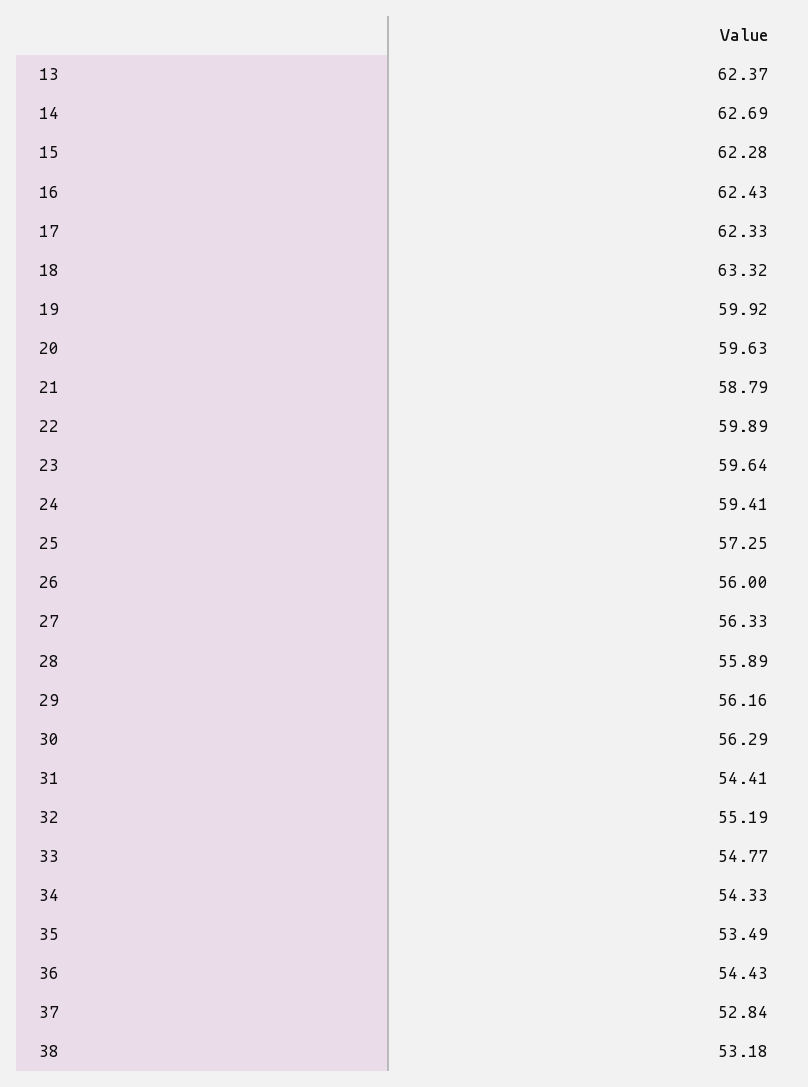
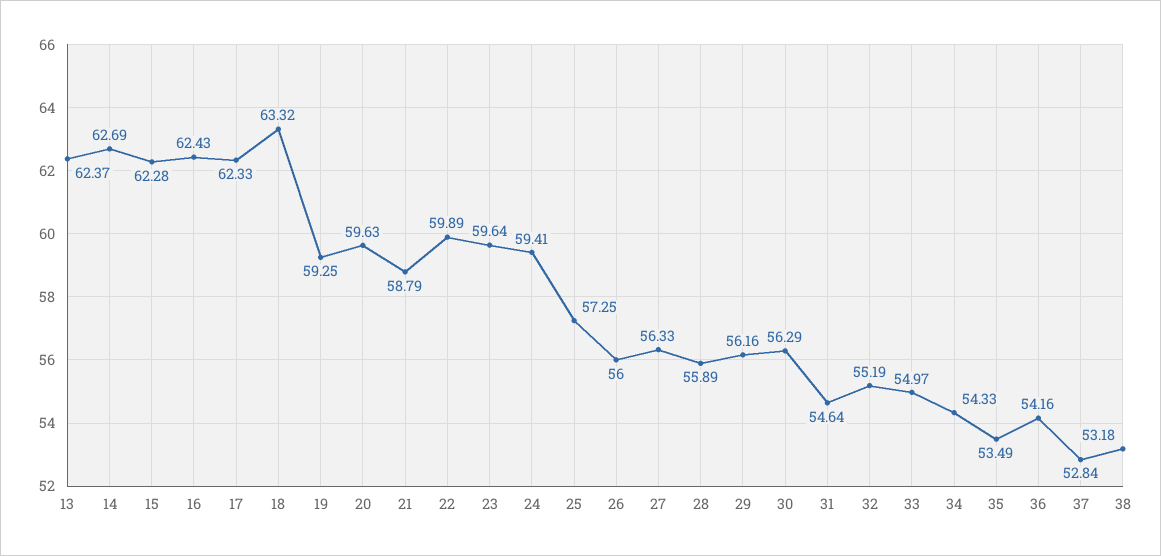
  {
    "13": 62.37,
    "14": 62.69,
    "15": 62.28,
    "16": 62.43,
    "17": 62.33,
    "18": 63.32,
-   "19": 59.92,
+   "19": 59.25,
    "20": 59.63,
    "21": 58.79,
    "22": 59.89,
    "23": 59.64,
    "24": 59.41,
    "25": 57.25,
    "26": 56,
    "27": 56.33,
    "28": 55.89,
    "29": 56.16,
    "30": 56.29,
-   "31": 54.41,
+   "31": 54.64,
    "32": 55.19,
-   "33": 54.77,
+   "33": 54.97,
    "34": 54.33,
    "35": 53.49,
-   "36": 54.43,
+   "36": 54.16,
    "37": 52.84,
    "38": 53.18
  }

